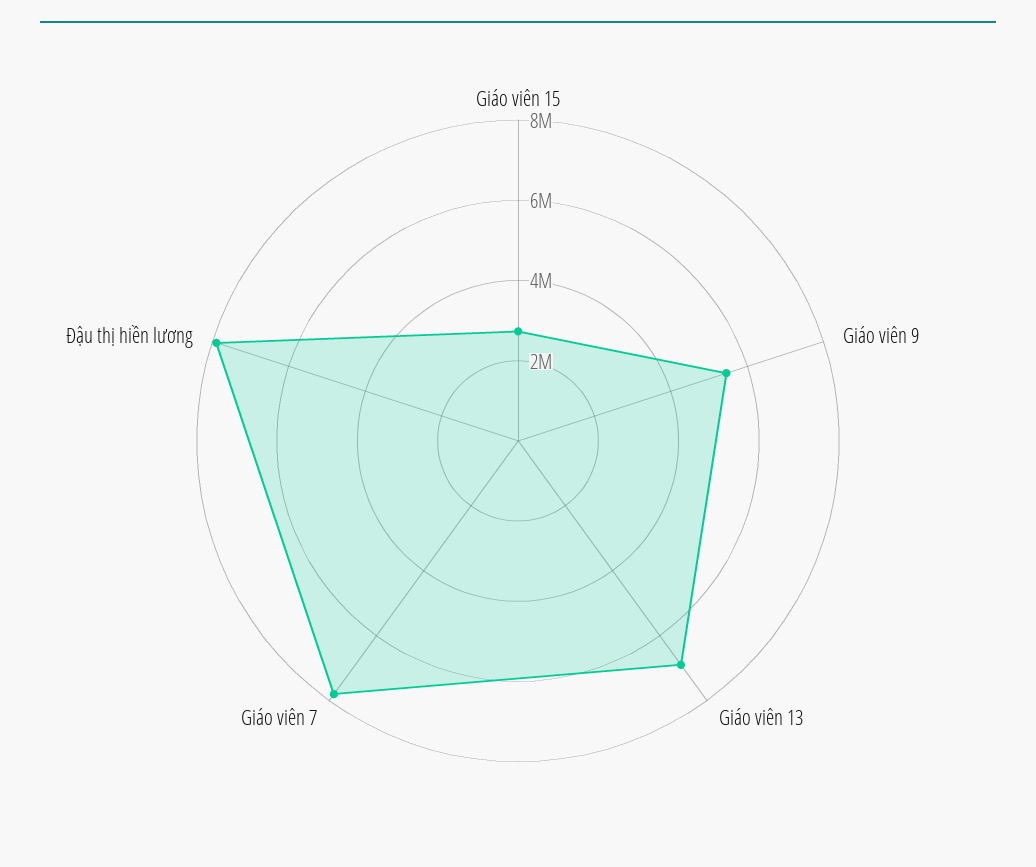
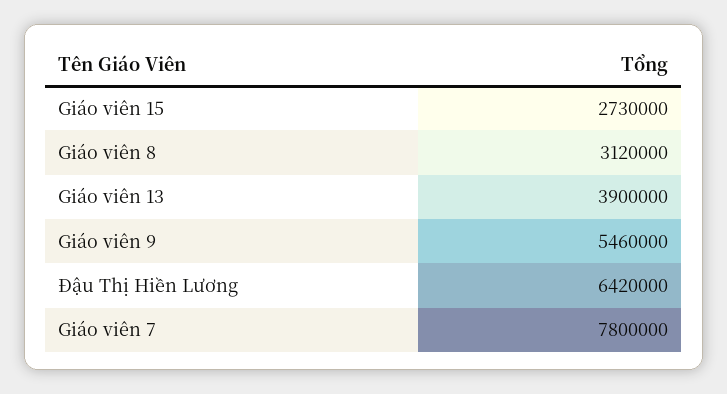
  {
    "Giáo viên 15": 2730000,
    "Giáo viên 9": 5460000,
-   "Giáo viên 13": 7000000,
+   "Giáo viên 13": 3900000,
    "Giáo viên 7": 7800000,
-   "Đậu thị hiền lương": 8000000
+   "Đậu thị hiền lương": 6420000,
+   "Giáo viên 8": 3120000
  }

